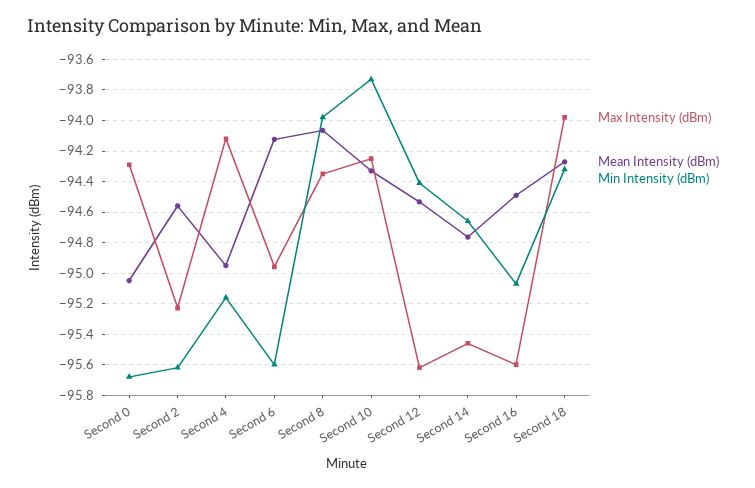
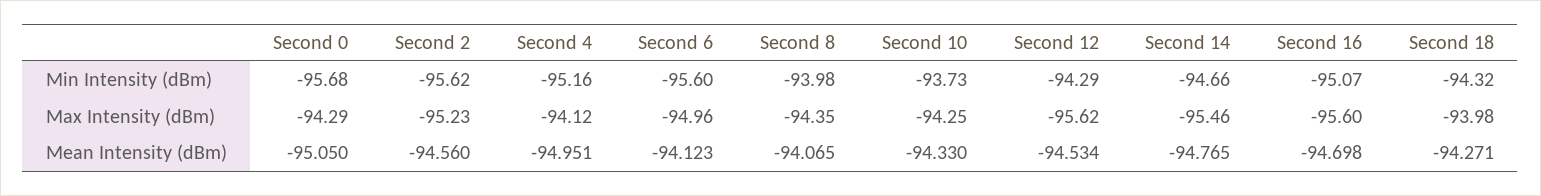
  {
    "Max Intensity (dBm)": {
      "Second 0": -94.29,
      "Second 2": -95.23,
      "Second 4": -94.12,
      "Second 6": -94.96,
      "Second 8": -94.35,
      "Second 10": -94.25,
      "Second 12": -95.62,
      "Second 14": -95.46,
      "Second 16": -95.6,
      "Second 18": -93.98
    },
    "Mean Intensity (dBm)": {
      "Second 0": -95.05,
      "Second 2": -94.56,
      "Second 4": -94.951,
      "Second 6": -94.123,
      "Second 8": -94.065,
      "Second 10": -94.33,
      "Second 12": -94.534,
      "Second 14": -94.765,
-     "Second 16": -94.5,
+     "Second 16": -94.698,
      "Second 18": -94.271
    },
    "Min Intensity (dBm)": {
      "Second 0": -95.68,
      "Second 2": -95.62,
      "Second 4": -95.16,
      "Second 6": -95.6,
      "Second 8": -93.98,
      "Second 10": -93.73,
-     "Second 12": -94.4,
+     "Second 12": -94.29,
      "Second 14": -94.66,
      "Second 16": -95.07,
      "Second 18": -94.32
    }
  }

